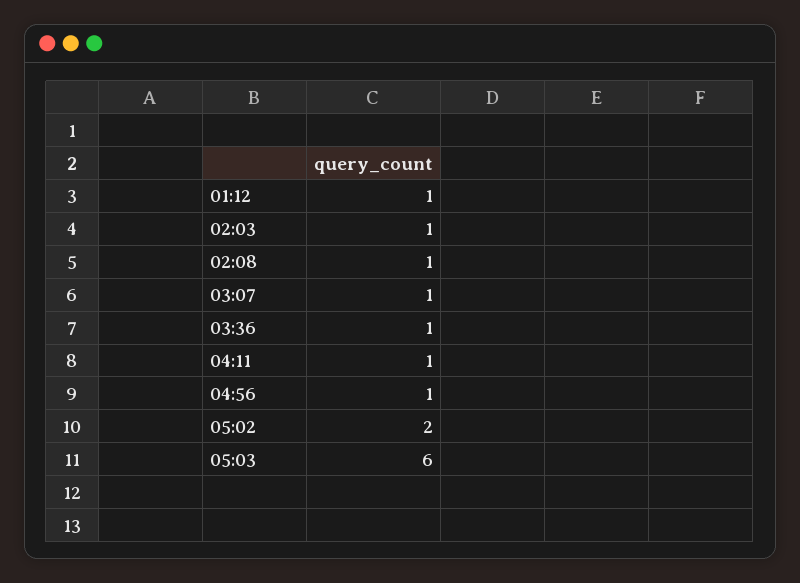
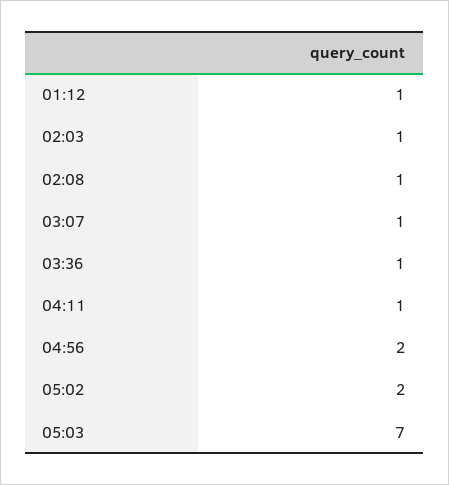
  {
    "01:12": 1,
    "02:03": 1,
    "02:08": 1,
    "03:07": 1,
    "03:36": 1,
    "04:11": 1,
-   "04:56": 1,
+   "04:56": 2,
    "05:02": 2,
-   "05:03": 6
+   "05:03": 7
  }

